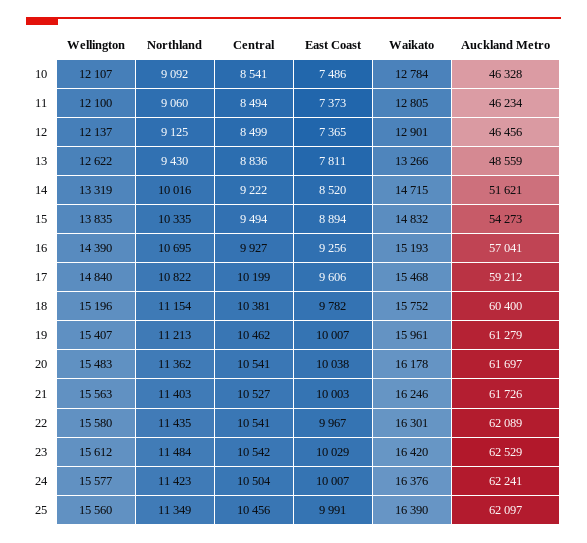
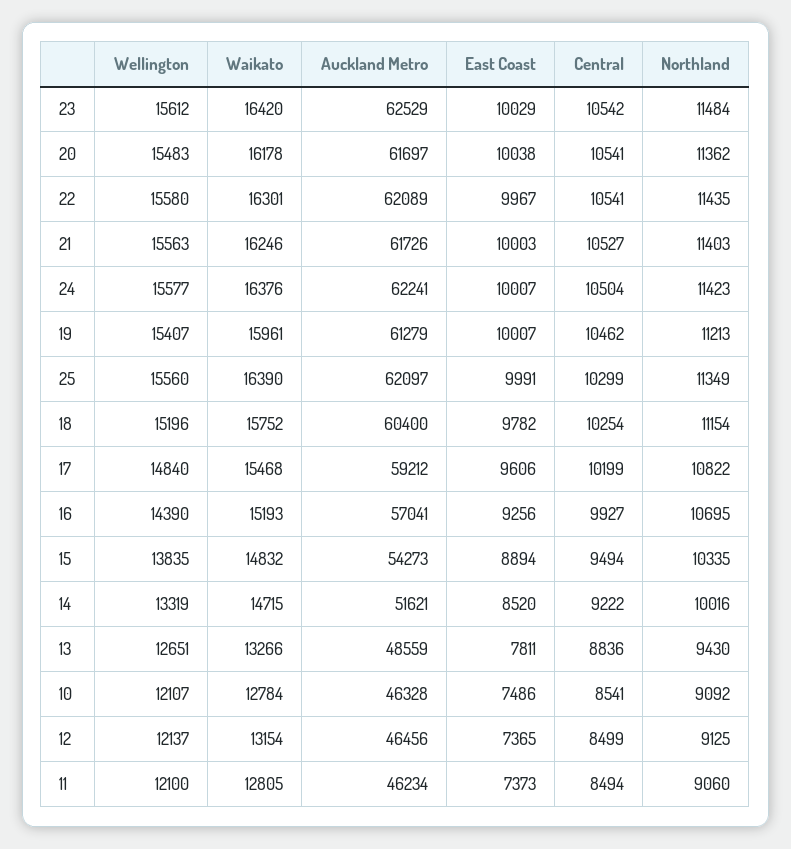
  {
    "Wellington": {
      "10": 12107,
      "11": 12100,
      "12": 12137,
-     "13": 12622,
+     "13": 12651,
      "14": 13319,
      "15": 13835,
      "16": 14390,
      "17": 14840,
      "18": 15196,
      "19": 15407,
      "20": 15483,
      "21": 15563,
      "22": 15580,
      "23": 15612,
      "24": 15577,
      "25": 15560
    },
    "Northland": {
      "10": 9092,
      "11": 9060,
      "12": 9125,
      "13": 9430,
      "14": 10016,
      "15": 10335,
      "16": 10695,
      "17": 10822,
      "18": 11154,
      "19": 11213,
      "20": 11362,
      "21": 11403,
      "22": 11435,
      "23": 11484,
      "24": 11423,
      "25": 11349
    },
    "Central": {
      "10": 8541,
      "11": 8494,
      "12": 8499,
      "13": 8836,
      "14": 9222,
      "15": 9494,
      "16": 9927,
      "17": 10199,
-     "18": 10381,
+     "18": 10254,
      "19": 10462,
      "20": 10541,
      "21": 10527,
      "22": 10541,
      "23": 10542,
      "24": 10504,
-     "25": 10456
+     "25": 10299
    },
    "East Coast": {
      "10": 7486,
      "11": 7373,
      "12": 7365,
      "13": 7811,
      "14": 8520,
      "15": 8894,
      "16": 9256,
      "17": 9606,
      "18": 9782,
      "19": 10007,
      "20": 10038,
      "21": 10003,
      "22": 9967,
      "23": 10029,
      "24": 10007,
      "25": 9991
    },
    "Waikato": {
      "10": 12784,
      "11": 12805,
-     "12": 12901,
+     "12": 13154,
      "13": 13266,
      "14": 14715,
      "15": 14832,
      "16": 15193,
      "17": 15468,
      "18": 15752,
      "19": 15961,
      "20": 16178,
      "21": 16246,
      "22": 16301,
      "23": 16420,
      "24": 16376,
      "25": 16390
    },
    "Auckland Metro": {
      "10": 46328,
      "11": 46234,
      "12": 46456,
      "13": 48559,
      "14": 51621,
      "15": 54273,
      "16": 57041,
      "17": 59212,
      "18": 60400,
      "19": 61279,
      "20": 61697,
      "21": 61726,
      "22": 62089,
      "23": 62529,
      "24": 62241,
      "25": 62097
    }
  }

